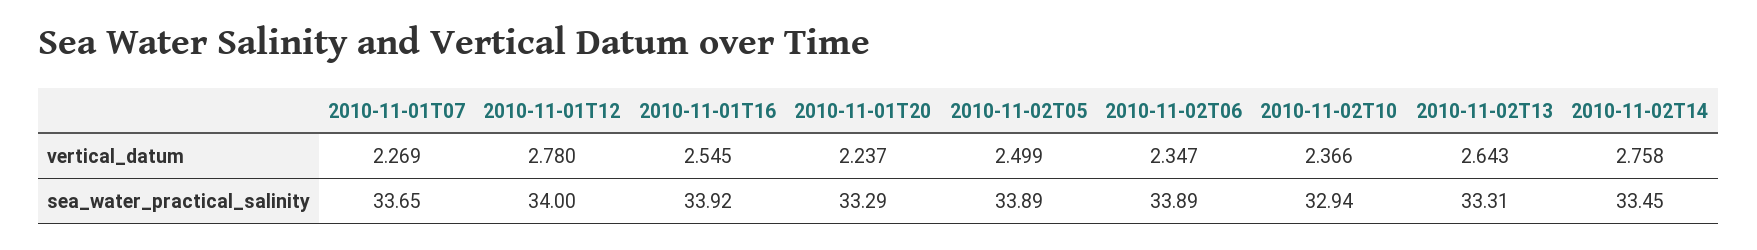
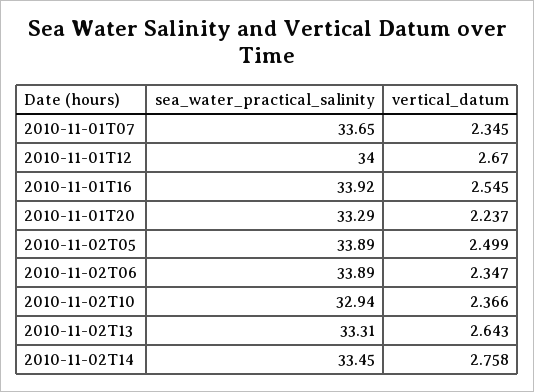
  {
    "2010-11-01T07": {
-     "vertical_datum": 2.269,
+     "vertical_datum": 2.345,
      "sea_water_practical_salinity": 33.65
    },
    "2010-11-01T12": {
-     "vertical_datum": 2.78,
+     "vertical_datum": 2.67,
      "sea_water_practical_salinity": 34
    },
    "2010-11-01T16": {
      "vertical_datum": 2.545,
      "sea_water_practical_salinity": 33.92
    },
    "2010-11-01T20": {
      "vertical_datum": 2.237,
      "sea_water_practical_salinity": 33.29
    },
    "2010-11-02T05": {
      "vertical_datum": 2.499,
      "sea_water_practical_salinity": 33.89
    },
    "2010-11-02T06": {
      "vertical_datum": 2.347,
      "sea_water_practical_salinity": 33.89
    },
    "2010-11-02T10": {
      "vertical_datum": 2.366,
      "sea_water_practical_salinity": 32.94
    },
    "2010-11-02T13": {
      "vertical_datum": 2.643,
      "sea_water_practical_salinity": 33.31
    },
    "2010-11-02T14": {
      "vertical_datum": 2.758,
      "sea_water_practical_salinity": 33.45
    }
  }

